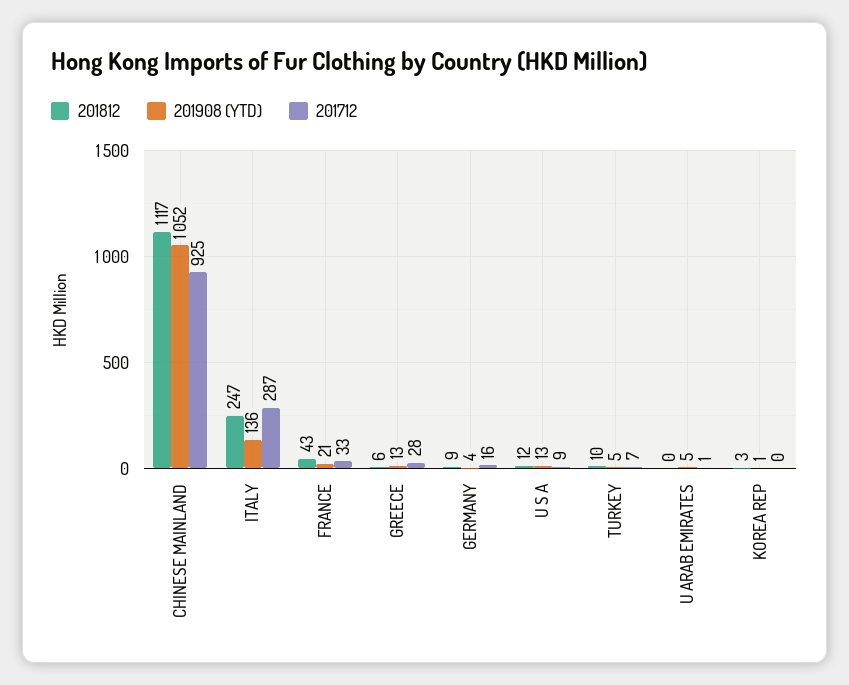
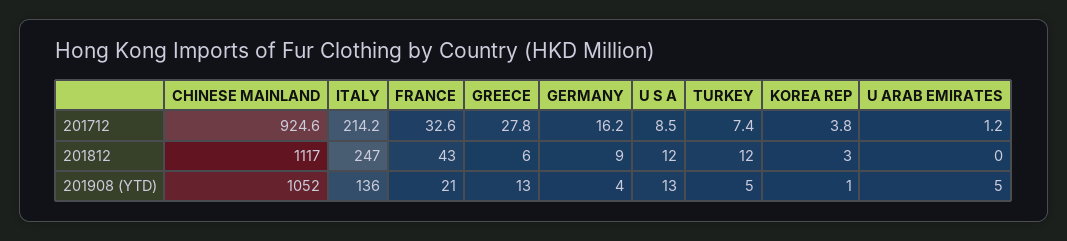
  {
    "201812": {
      "CHINESE MAINLAND": 1117,
      "ITALY": 247,
      "FRANCE": 43,
      "GREECE": 6,
      "GERMANY": 9,
      "U S A": 12,
-     "TURKEY": 10,
+     "TURKEY": 12,
      "U ARAB EMIRATES": 0,
      "KOREA REP": 3
    },
    "201908 (YTD)": {
      "CHINESE MAINLAND": 1052,
      "ITALY": 136,
      "FRANCE": 21,
      "GREECE": 13,
      "GERMANY": 4,
      "U S A": 13,
      "TURKEY": 5,
      "U ARAB EMIRATES": 5,
      "KOREA REP": 1
    },
    "201712": {
      "CHINESE MAINLAND": 924.6,
-     "ITALY": 287,
+     "ITALY": 214.2,
      "FRANCE": 32.6,
      "GREECE": 27.8,
      "GERMANY": 16.2,
      "U S A": 8.5,
      "TURKEY": 7.4,
      "U ARAB EMIRATES": 1.2,
-     "KOREA REP": 0
+     "KOREA REP": 3.8
    }
  }

